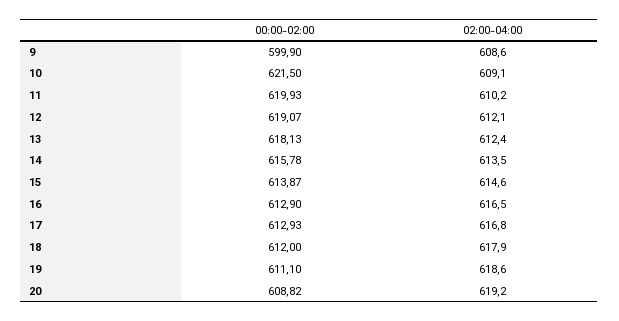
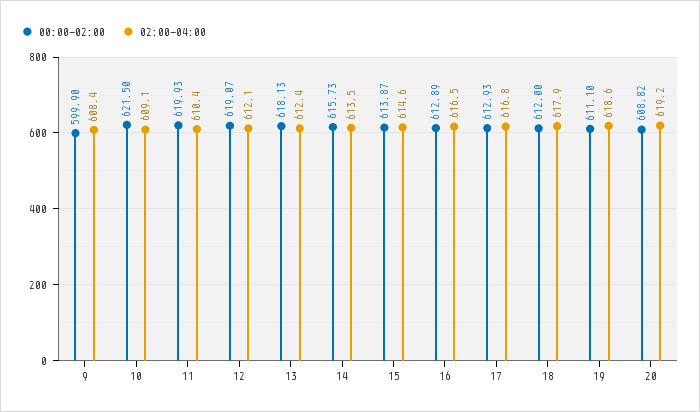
  {
    "00:00-02:00": {
      "9": 599.9,
      "10": 621.5,
      "11": 619.93,
      "12": 619.07,
      "13": 618.13,
-     "14": 615.78,
+     "14": 615.73,
      "15": 613.87,
-     "16": 612.9,
+     "16": 612.89,
      "17": 612.93,
      "18": 612,
      "19": 611.1,
      "20": 608.82
    },
    "02:00-04:00": {
-     "9": 608.6,
+     "9": 608.4,
      "10": 609.1,
-     "11": 610.2,
+     "11": 610.4,
      "12": 612.1,
      "13": 612.4,
      "14": 613.5,
      "15": 614.6,
      "16": 616.5,
      "17": 616.8,
      "18": 617.9,
      "19": 618.6,
      "20": 619.2
    }
  }

